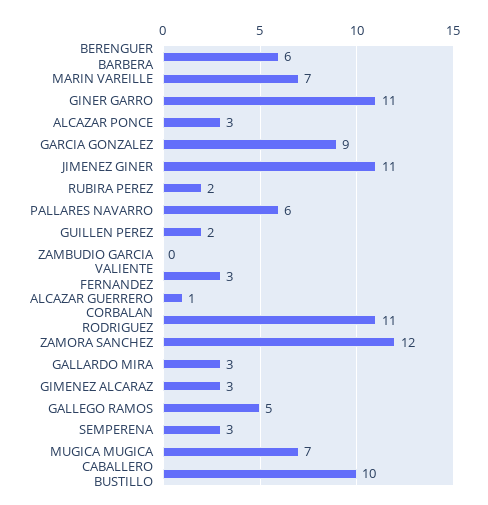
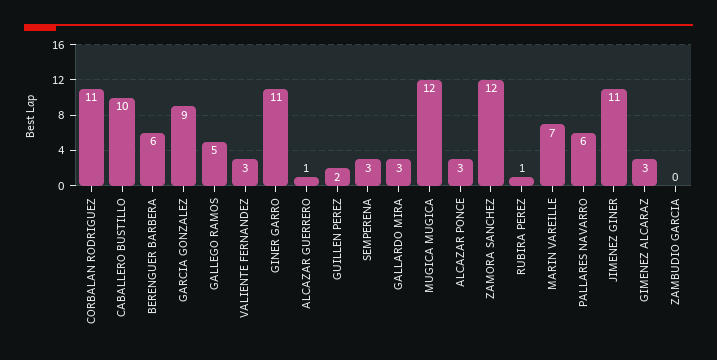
  {
    "BERENGUER BARBERA": 6,
    "MARIN VAREILLE": 7,
    "GINER GARRO": 11,
    "ALCAZAR PONCE": 3,
    "GARCIA GONZALEZ": 9,
    "JIMENEZ GINER": 11,
-   "RUBIRA PEREZ": 2,
+   "RUBIRA PEREZ": 1,
    "PALLARES NAVARRO": 6,
    "GUILLEN PEREZ": 2,
    "ZAMBUDIO GARCIA": 0,
    "VALIENTE FERNANDEZ": 3,
    "ALCAZAR GUERRERO": 1,
    "CORBALAN RODRIGUEZ": 11,
    "ZAMORA SANCHEZ": 12,
    "GALLARDO MIRA": 3,
    "GIMENEZ ALCARAZ": 3,
    "GALLEGO RAMOS": 5,
    "SEMPERENA": 3,
-   "MUGICA MUGICA": 7,
+   "MUGICA MUGICA": 12,
    "CABALLERO BUSTILLO": 10
  }

